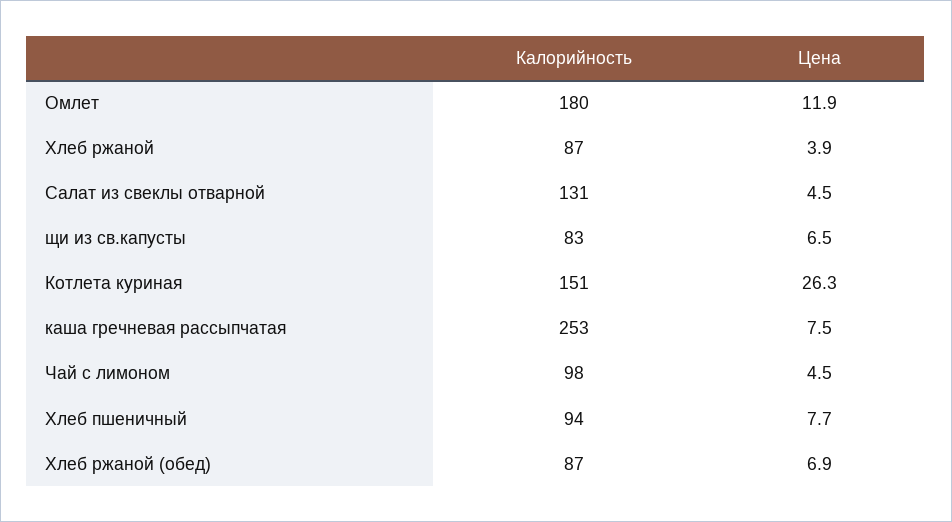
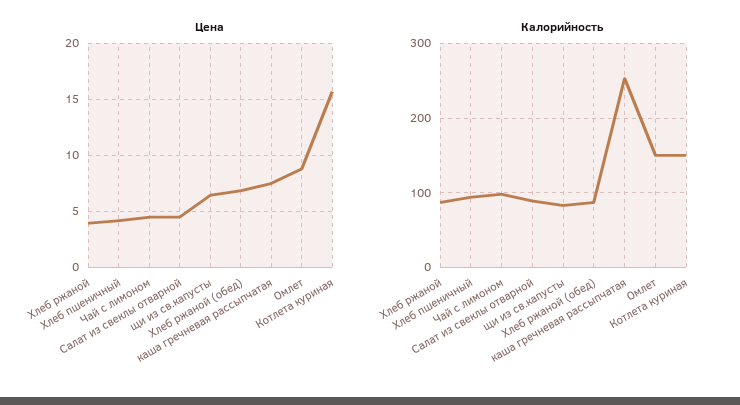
  {
    "Калорийность": {
-     "Омлет": 180,
+     "Омлет": 150,
      "Хлеб ржаной": 87,
-     "Салат из свеклы отварной": 131,
+     "Салат из свеклы отварной": 90,
      "щи из св.капусты": 83,
      "Котлета куриная": 151,
      "каша гречневая рассыпчатая": 253,
      "Чай с лимоном": 98,
      "Хлеб пшеничный": 94,
      "Хлеб ржаной (обед)": 87
    },
    "Цена": {
-     "Омлет": 11.9,
+     "Омлет": 9,
      "Хлеб ржаной": 3.9,
      "Салат из свеклы отварной": 4.5,
      "щи из св.капусты": 6.5,
-     "Котлета куриная": 26.3,
+     "Котлета куриная": 16,
      "каша гречневая рассыпчатая": 7.5,
      "Чай с лимоном": 4.5,
-     "Хлеб пшеничный": 7.7,
+     "Хлеб пшеничный": 4,
      "Хлеб ржаной (обед)": 6.9
    }
  }

